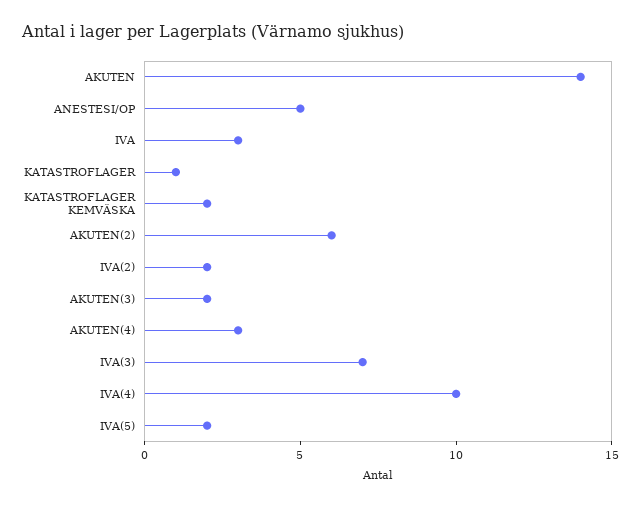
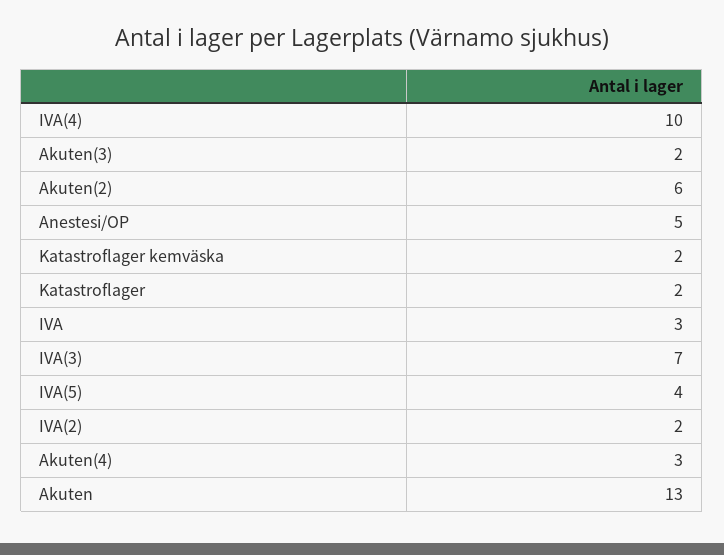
  {
-   "AKUTEN": 14,
+   "AKUTEN": 13,
    "ANESTESI/OP": 5,
    "IVA": 3,
-   "KATASTROFLAGER": 1,
+   "KATASTROFLAGER": 2,
    "KATASTROFLAGER KEMVÄSKA": 2,
    "AKUTEN(2)": 6,
    "IVA(2)": 2,
    "AKUTEN(3)": 2,
    "AKUTEN(4)": 3,
    "IVA(3)": 7,
    "IVA(4)": 10,
-   "IVA(5)": 2
+   "IVA(5)": 4
  }

